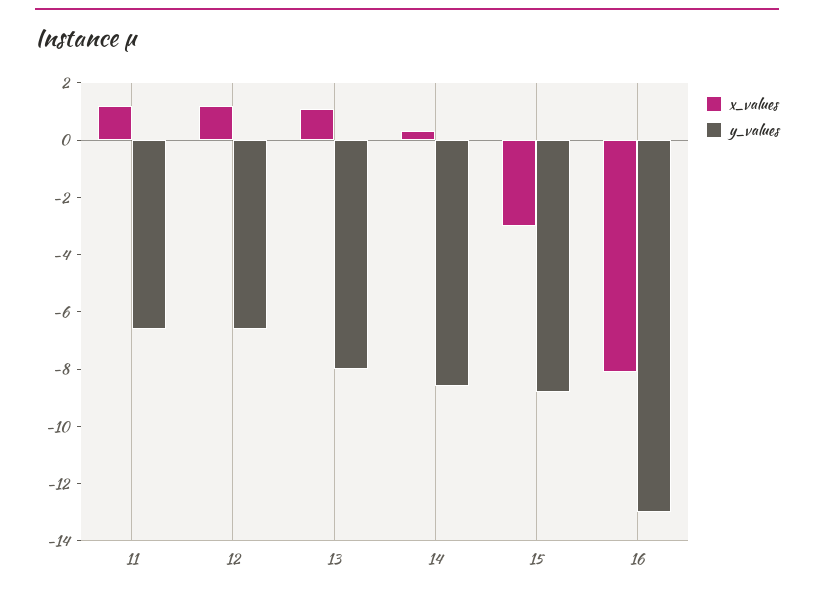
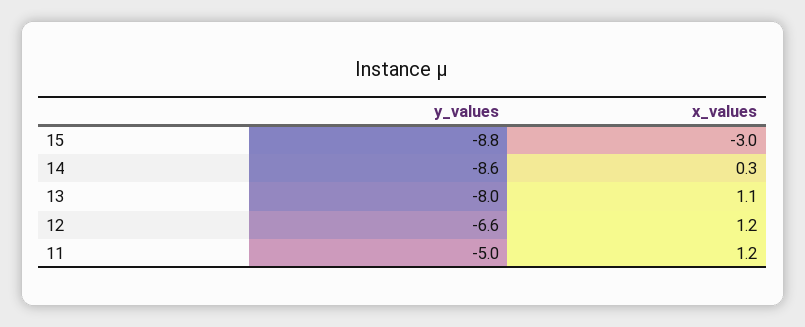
  {
    "x_values": {
      "11": 1.2,
      "12": 1.2,
      "13": 1.1,
      "14": 0.3,
-     "15": -3,
+     "15": -3
-     "16": -8
    },
    "y_values": {
-     "11": -6.5,
+     "11": -5,
      "12": -6.6,
      "13": -8,
      "14": -8.6,
-     "15": -8.8,
+     "15": -8.8
-     "16": -13
    }
  }

